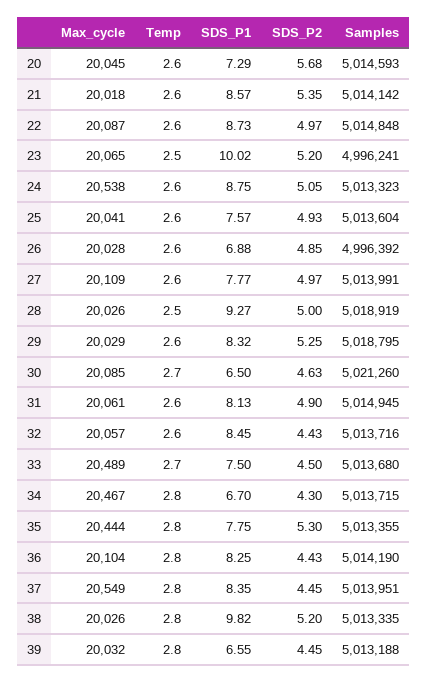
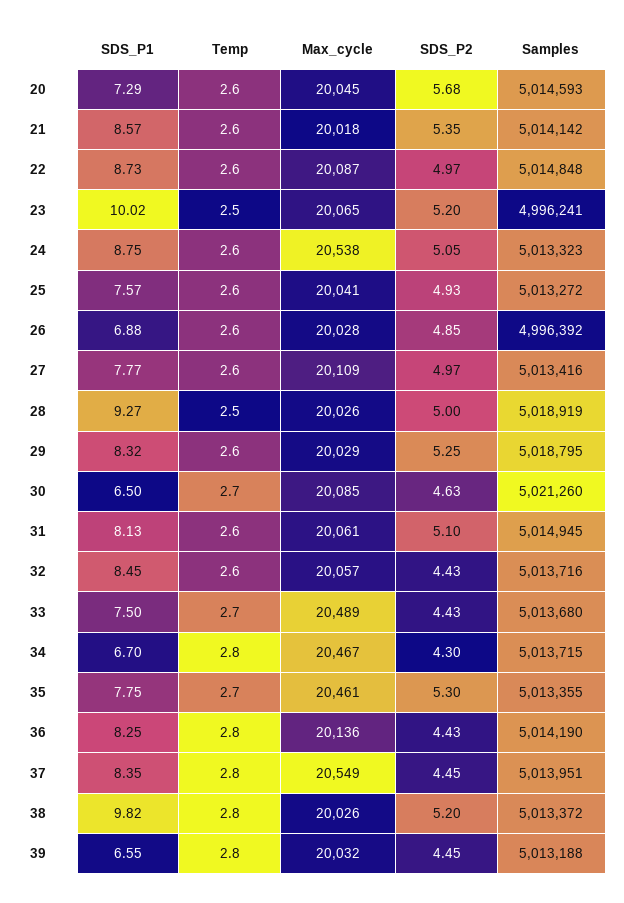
  {
    "Max_cycle": {
      "20": 20045,
      "21": 20018,
      "22": 20087,
      "23": 20065,
      "24": 20538,
      "25": 20041,
      "26": 20028,
      "27": 20109,
      "28": 20026,
      "29": 20029,
      "30": 20085,
      "31": 20061,
      "32": 20057,
      "33": 20489,
      "34": 20467,
-     "35": 20444,
+     "35": 20461,
-     "36": 20104,
+     "36": 20136,
      "37": 20549,
      "38": 20026,
      "39": 20032
    },
    "Temp": {
      "20": 2.6,
      "21": 2.6,
      "22": 2.6,
      "23": 2.5,
      "24": 2.6,
      "25": 2.6,
      "26": 2.6,
      "27": 2.6,
      "28": 2.5,
      "29": 2.6,
      "30": 2.7,
      "31": 2.6,
      "32": 2.6,
      "33": 2.7,
      "34": 2.8,
-     "35": 2.8,
+     "35": 2.7,
      "36": 2.8,
      "37": 2.8,
      "38": 2.8,
      "39": 2.8
    },
    "SDS_P1": {
      "20": 7.29,
      "21": 8.57,
      "22": 8.73,
      "23": 10.02,
      "24": 8.75,
      "25": 7.57,
      "26": 6.88,
      "27": 7.77,
      "28": 9.27,
      "29": 8.32,
      "30": 6.5,
      "31": 8.13,
      "32": 8.45,
      "33": 7.5,
      "34": 6.7,
      "35": 7.75,
      "36": 8.25,
      "37": 8.35,
      "38": 9.82,
      "39": 6.55
    },
    "SDS_P2": {
      "20": 5.68,
      "21": 5.35,
      "22": 4.97,
      "23": 5.2,
      "24": 5.05,
      "25": 4.93,
      "26": 4.85,
      "27": 4.97,
      "28": 5,
      "29": 5.25,
      "30": 4.63,
-     "31": 4.9,
+     "31": 5.1,
      "32": 4.43,
-     "33": 4.5,
+     "33": 4.43,
      "34": 4.3,
      "35": 5.3,
      "36": 4.43,
      "37": 4.45,
      "38": 5.2,
      "39": 4.45
    },
    "Samples": {
      "20": 5014593,
      "21": 5014142,
      "22": 5014848,
      "23": 4996241,
      "24": 5013323,
-     "25": 5013604,
+     "25": 5013272,
      "26": 4996392,
-     "27": 5013991,
+     "27": 5013416,
      "28": 5018919,
      "29": 5018795,
      "30": 5021260,
      "31": 5014945,
      "32": 5013716,
      "33": 5013680,
      "34": 5013715,
      "35": 5013355,
      "36": 5014190,
      "37": 5013951,
-     "38": 5013335,
+     "38": 5013372,
      "39": 5013188
    }
  }

